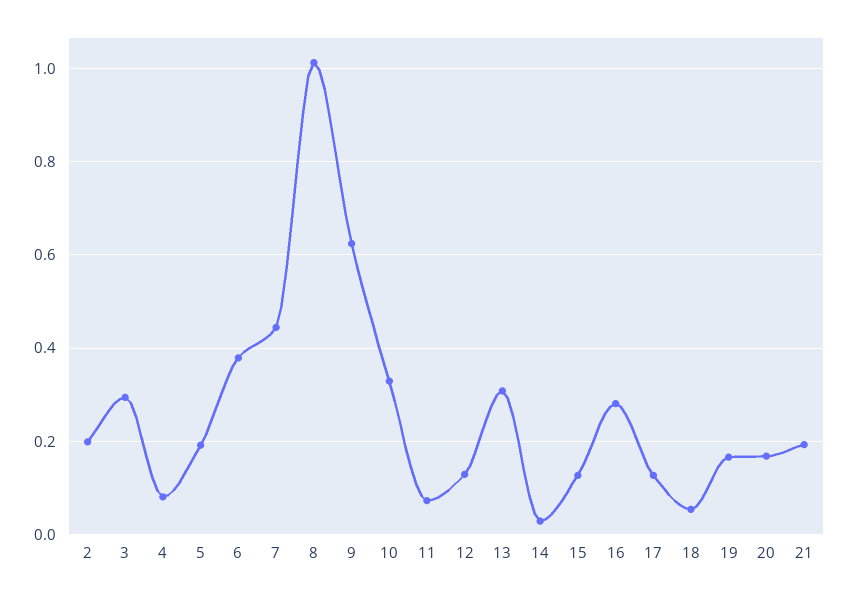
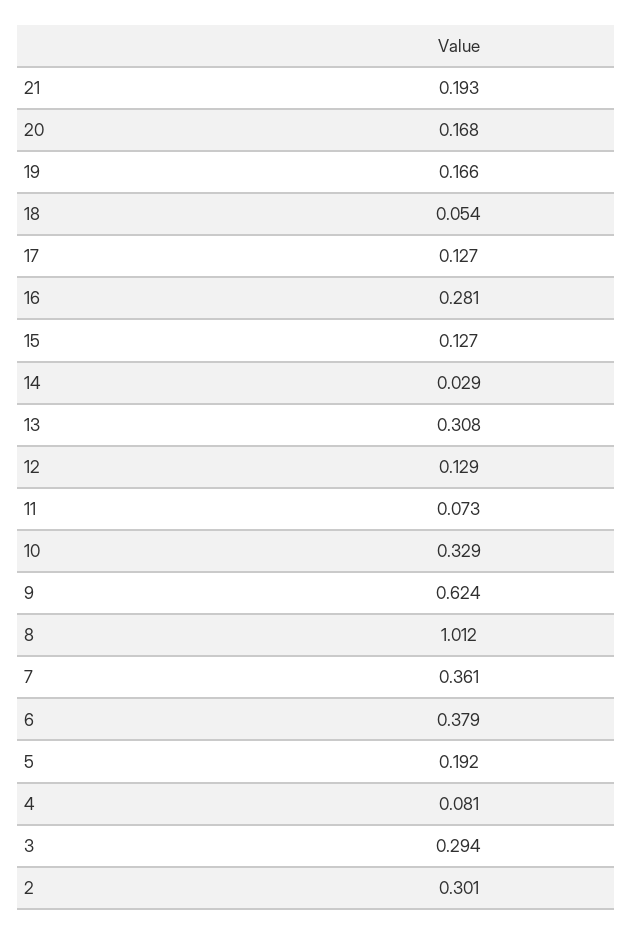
  {
-   "2": 0.2,
+   "2": 0.301,
    "3": 0.294,
    "4": 0.081,
    "5": 0.192,
    "6": 0.379,
-   "7": 0.44,
+   "7": 0.361,
    "8": 1.012,
    "9": 0.624,
    "10": 0.329,
    "11": 0.073,
    "12": 0.129,
    "13": 0.308,
    "14": 0.029,
    "15": 0.127,
    "16": 0.281,
    "17": 0.127,
    "18": 0.054,
    "19": 0.166,
    "20": 0.168,
    "21": 0.193
  }

